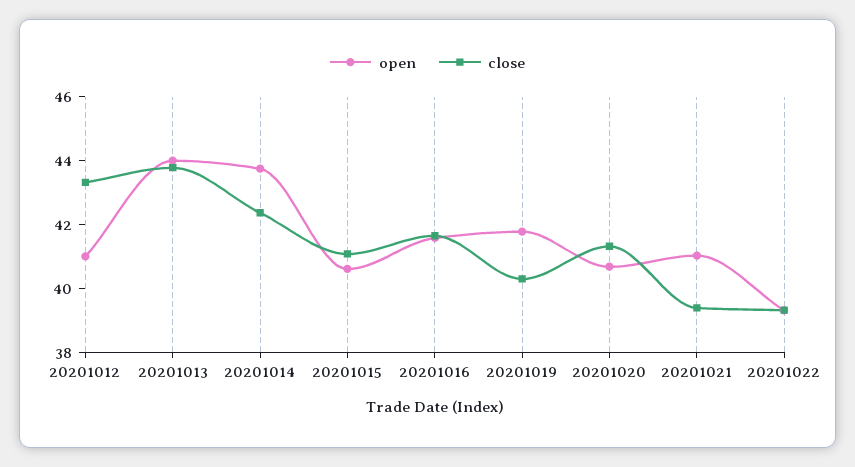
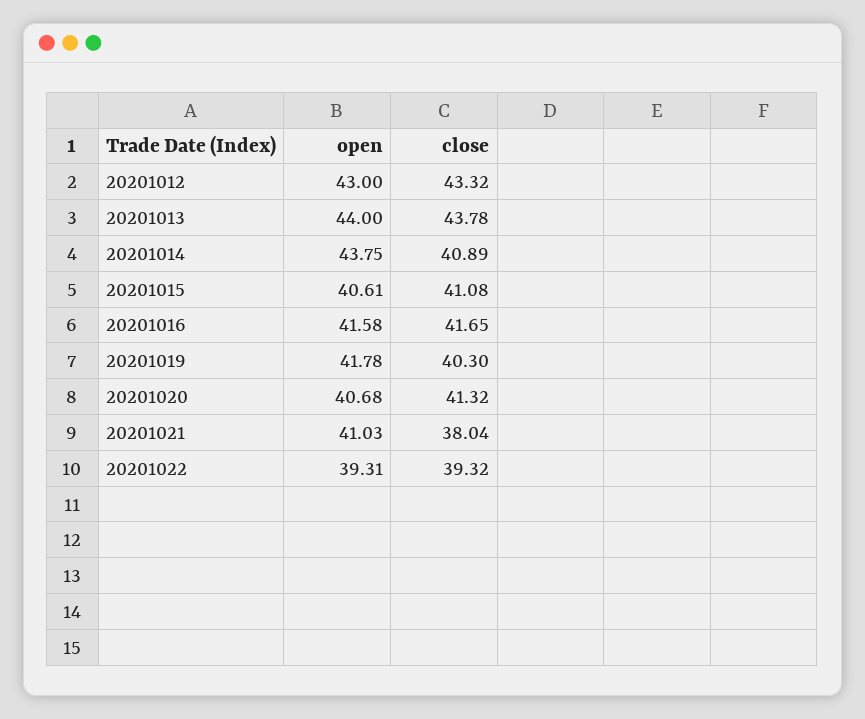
  {
    "open": {
-     "20201012": 41,
+     "20201012": 43,
      "20201013": 44,
      "20201014": 43.75,
      "20201015": 40.61,
      "20201016": 41.58,
      "20201019": 41.78,
      "20201020": 40.68,
      "20201021": 41.03,
      "20201022": 39.31
    },
    "close": {
      "20201012": 43.32,
      "20201013": 43.78,
-     "20201014": 42.5,
+     "20201014": 40.89,
      "20201015": 41.08,
      "20201016": 41.65,
      "20201019": 40.3,
      "20201020": 41.32,
-     "20201021": 39.5,
+     "20201021": 38.04,
      "20201022": 39.32
    }
  }

